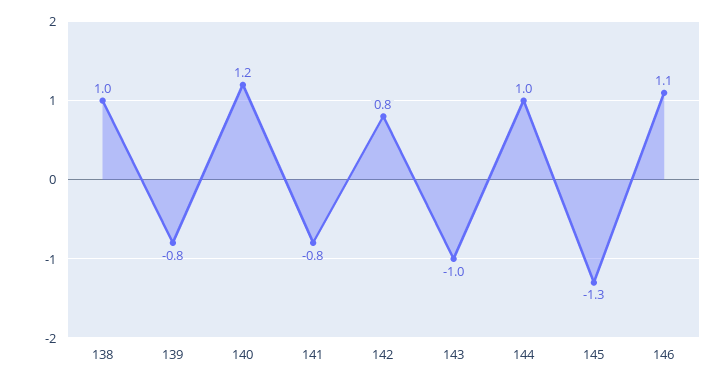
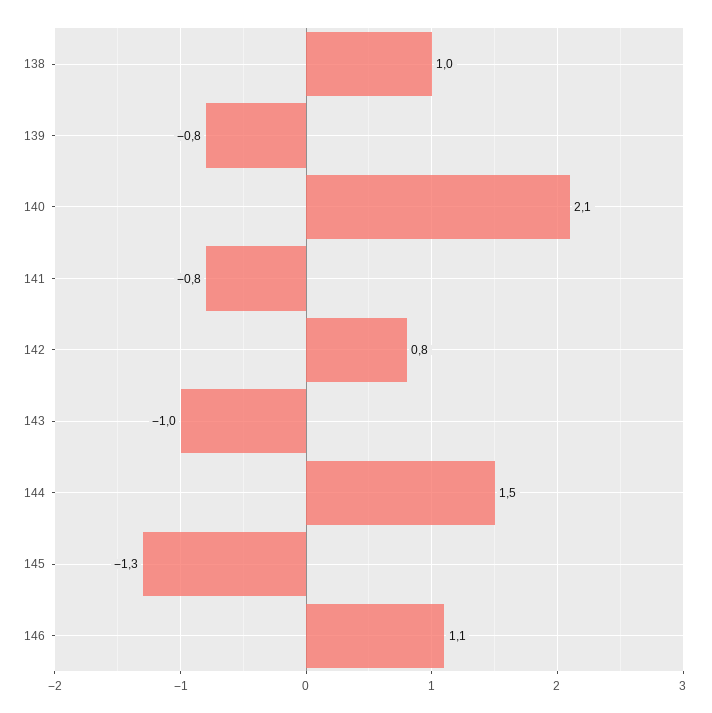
  {
    "138": 1,
    "139": -0.8,
-   "140": 1.2,
+   "140": 2.1,
    "141": -0.8,
    "142": 0.8,
    "143": -1,
-   "144": 1,
+   "144": 1.5,
    "145": -1.3,
    "146": 1.1
  }

